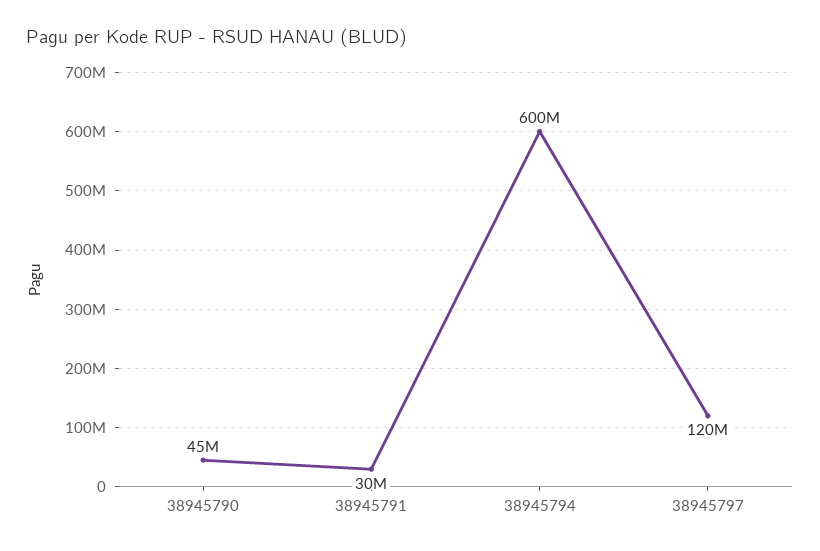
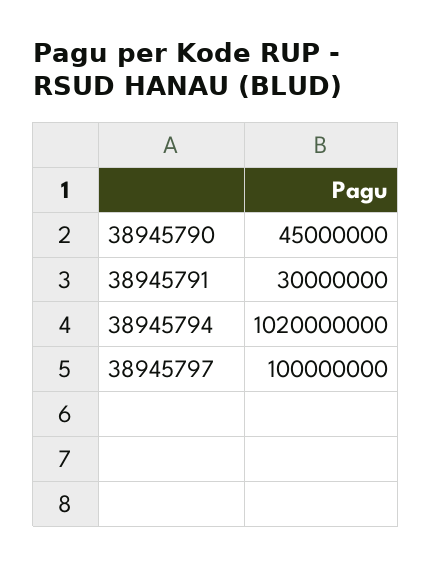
  {
    "38945790": 45000000,
    "38945791": 30000000,
-   "38945794": 600000000,
+   "38945794": 1020000000,
-   "38945797": 120000000
+   "38945797": 100000000
  }

